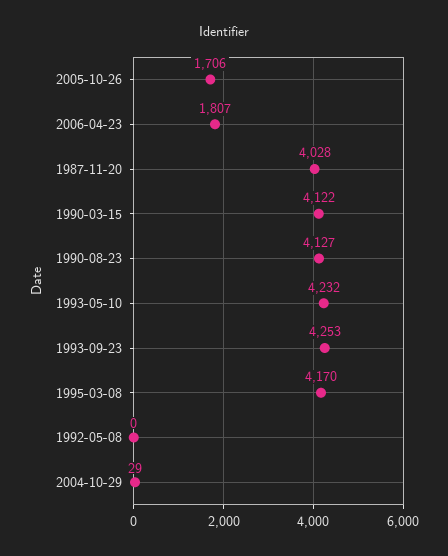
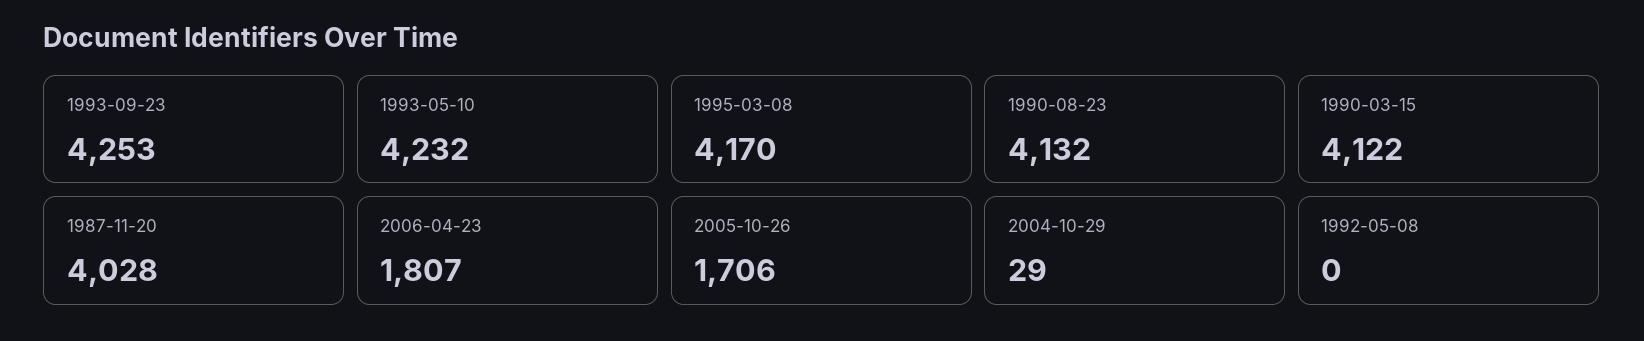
  {
    "2005-10-26": 1706,
    "2006-04-23": 1807,
    "1987-11-20": 4028,
    "1990-03-15": 4122,
-   "1990-08-23": 4127,
+   "1990-08-23": 4132,
    "1993-05-10": 4232,
    "1993-09-23": 4253,
    "1995-03-08": 4170,
    "1992-05-08": 0,
    "2004-10-29": 29
  }

